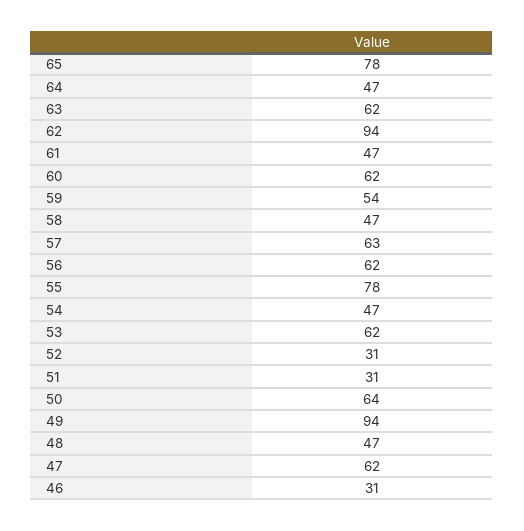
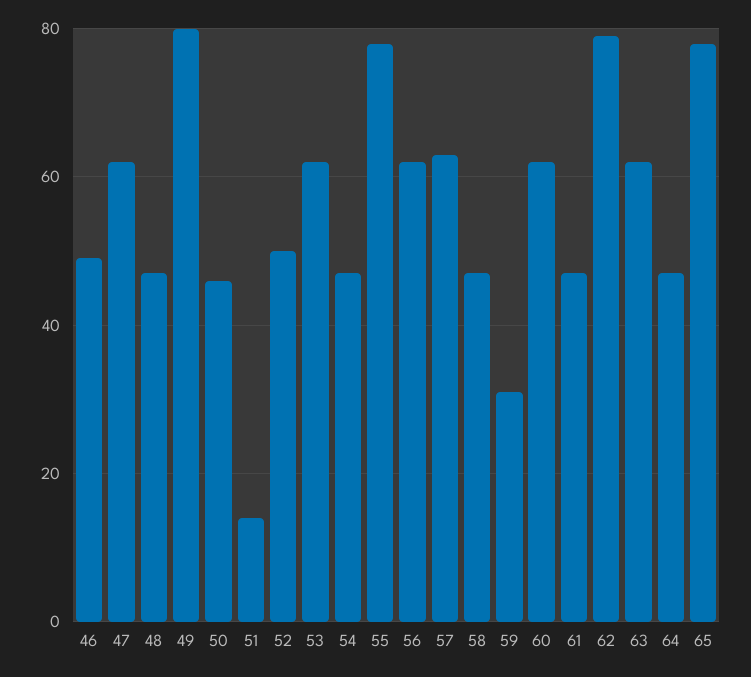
  {
    "65": 78,
    "64": 47,
    "63": 62,
-   "62": 94,
+   "62": 80,
    "61": 47,
    "60": 62,
-   "59": 54,
+   "59": 30,
    "58": 47,
    "57": 63,
    "56": 62,
    "55": 78,
    "54": 47,
    "53": 62,
-   "52": 31,
+   "52": 50,
-   "51": 31,
+   "51": 15,
-   "50": 64,
+   "50": 45,
-   "49": 94,
+   "49": 80,
    "48": 47,
    "47": 62,
-   "46": 31
+   "46": 50
  }

